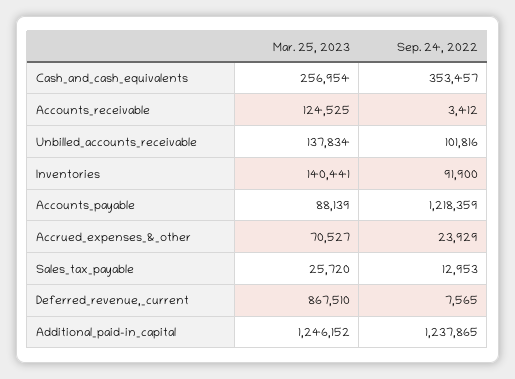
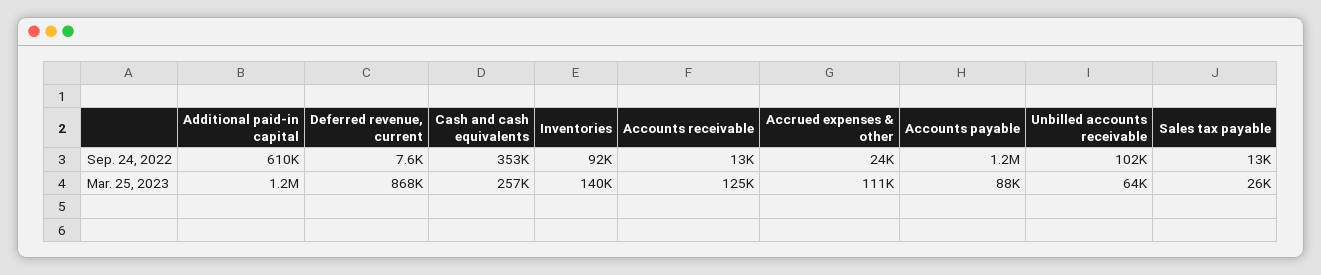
  {
    "Mar. 25, 2023": {
      "Cash_and_cash_equivalents": 256954,
      "Accounts_receivable": 124525,
-     "Unbilled_accounts_receivable": 137834,
+     "Unbilled_accounts_receivable": 64000,
      "Inventories": 140441,
      "Accounts_payable": 88139,
-     "Accrued_expenses_&_other": 70527,
+     "Accrued_expenses_&_other": 111000,
      "Sales_tax_payable": 25720,
      "Deferred_revenue,_current": 867510,
      "Additional_paid-in_capital": 1246152
    },
    "Sep. 24, 2022": {
      "Cash_and_cash_equivalents": 353457,
-     "Accounts_receivable": 3412,
+     "Accounts_receivable": 13000,
      "Unbilled_accounts_receivable": 101816,
      "Inventories": 91900,
      "Accounts_payable": 1218359,
      "Accrued_expenses_&_other": 23929,
      "Sales_tax_payable": 12953,
      "Deferred_revenue,_current": 7565,
-     "Additional_paid-in_capital": 1237865
+     "Additional_paid-in_capital": 610000
    }
  }

